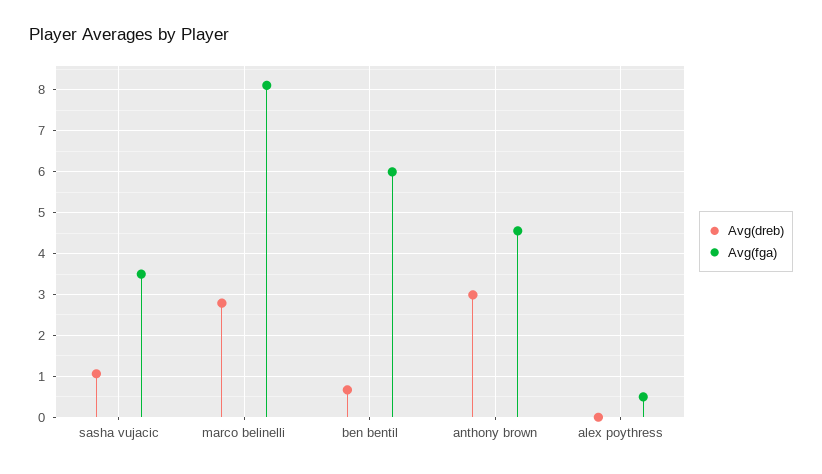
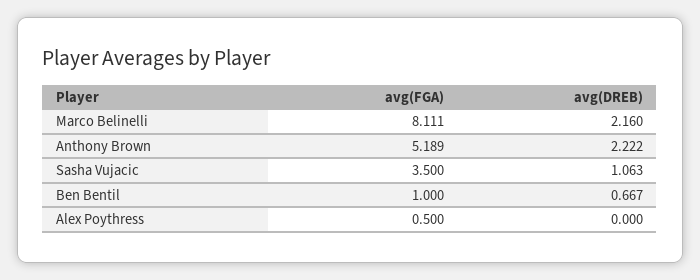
  {
    "Avg(dreb)": {
      "sasha vujacic": 1.063,
-     "marco belinelli": 2.8,
+     "marco belinelli": 2.16,
      "ben bentil": 0.667,
-     "anthony brown": 3,
+     "anthony brown": 2.222,
      "alex poythress": 0
    },
    "Avg(fga)": {
      "sasha vujacic": 3.5,
      "marco belinelli": 8.111,
-     "ben bentil": 6,
+     "ben bentil": 1,
-     "anthony brown": 4.6,
+     "anthony brown": 5.189,
      "alex poythress": 0.5
    }
  }

